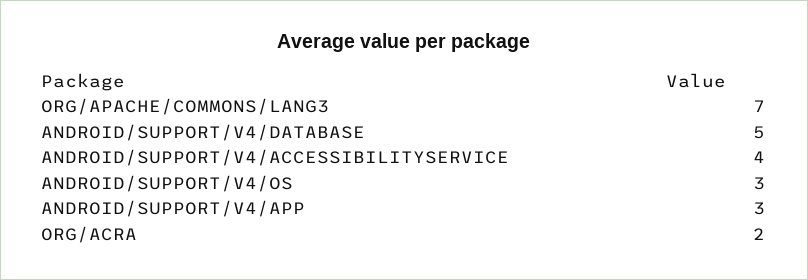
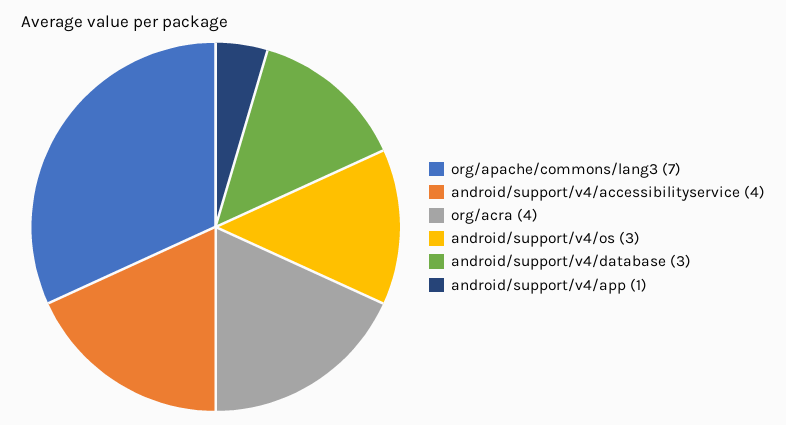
  {
    "ORG/APACHE/COMMONS/LANG3": 7,
-   "ANDROID/SUPPORT/V4/DATABASE": 5,
+   "ANDROID/SUPPORT/V4/DATABASE": 3,
    "ANDROID/SUPPORT/V4/ACCESSIBILITYSERVICE": 4,
    "ANDROID/SUPPORT/V4/OS": 3,
-   "ANDROID/SUPPORT/V4/APP": 3,
+   "ANDROID/SUPPORT/V4/APP": 1,
-   "ORG/ACRA": 2
+   "ORG/ACRA": 4
  }

